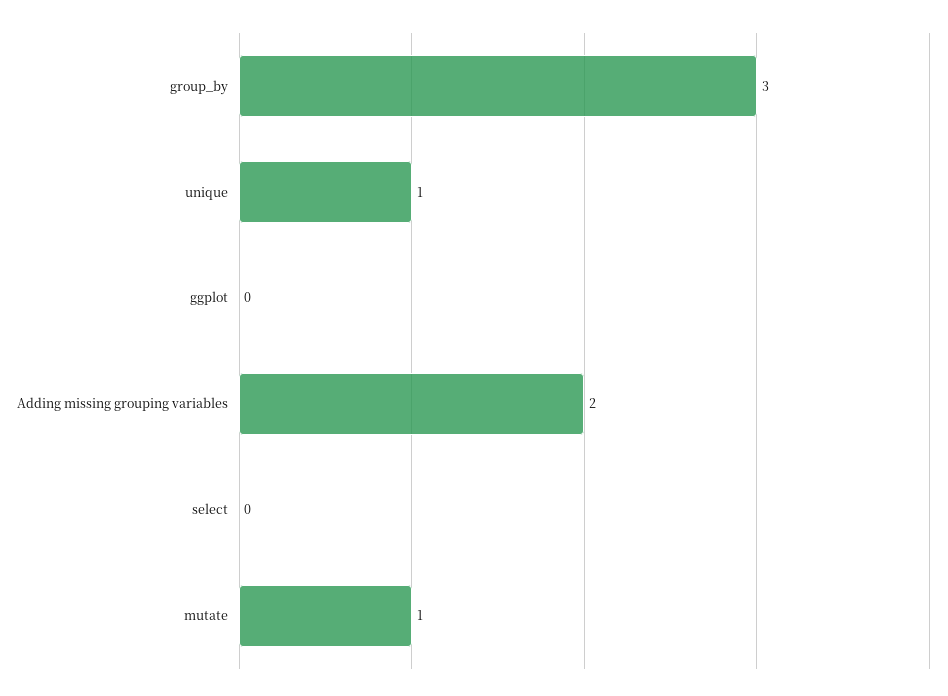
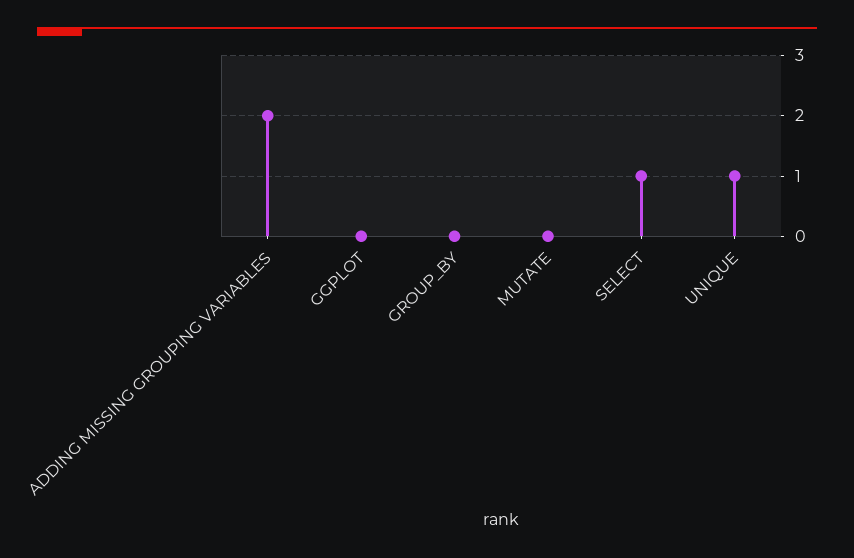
  {
-   "group_by": 3,
+   "group_by": 0,
    "unique": 1,
    "ggplot": 0,
    "Adding missing grouping variables": 2,
-   "select": 0,
+   "select": 1,
-   "mutate": 1
+   "mutate": 0
  }

